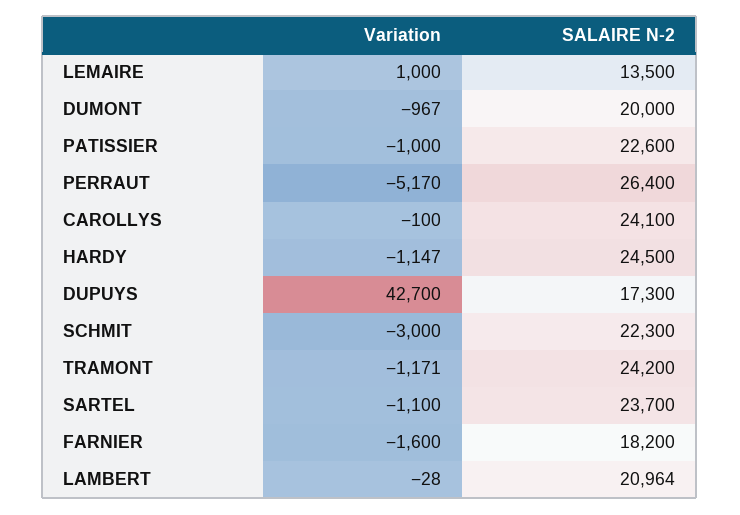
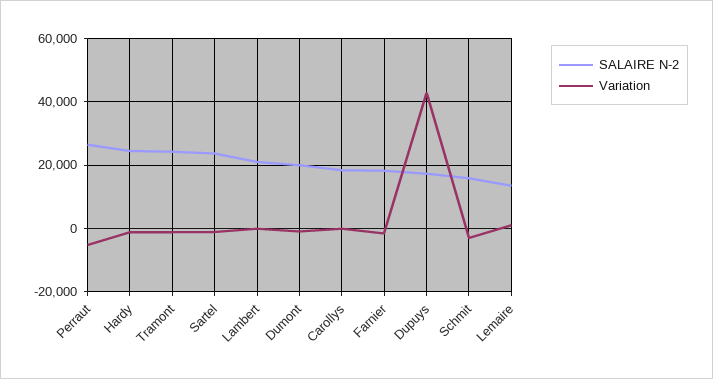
  {
    "Variation": {
      "LEMAIRE": 1000,
      "DUMONT": -967,
-     "PATISSIER": -1000,
      "PERRAUT": -5170,
      "CAROLLYS": -100,
      "HARDY": -1147,
      "DUPUYS": 42700,
      "SCHMIT": -3000,
      "TRAMONT": -1171,
      "SARTEL": -1100,
      "FARNIER": -1600,
      "LAMBERT": -28
    },
    "SALAIRE N-2": {
      "LEMAIRE": 13500,
      "DUMONT": 20000,
-     "PATISSIER": 22600,
      "PERRAUT": 26400,
-     "CAROLLYS": 24100,
+     "CAROLLYS": 18000,
      "HARDY": 24500,
      "DUPUYS": 17300,
-     "SCHMIT": 22300,
+     "SCHMIT": 16000,
      "TRAMONT": 24200,
      "SARTEL": 23700,
      "FARNIER": 18200,
      "LAMBERT": 20964
    }
  }

